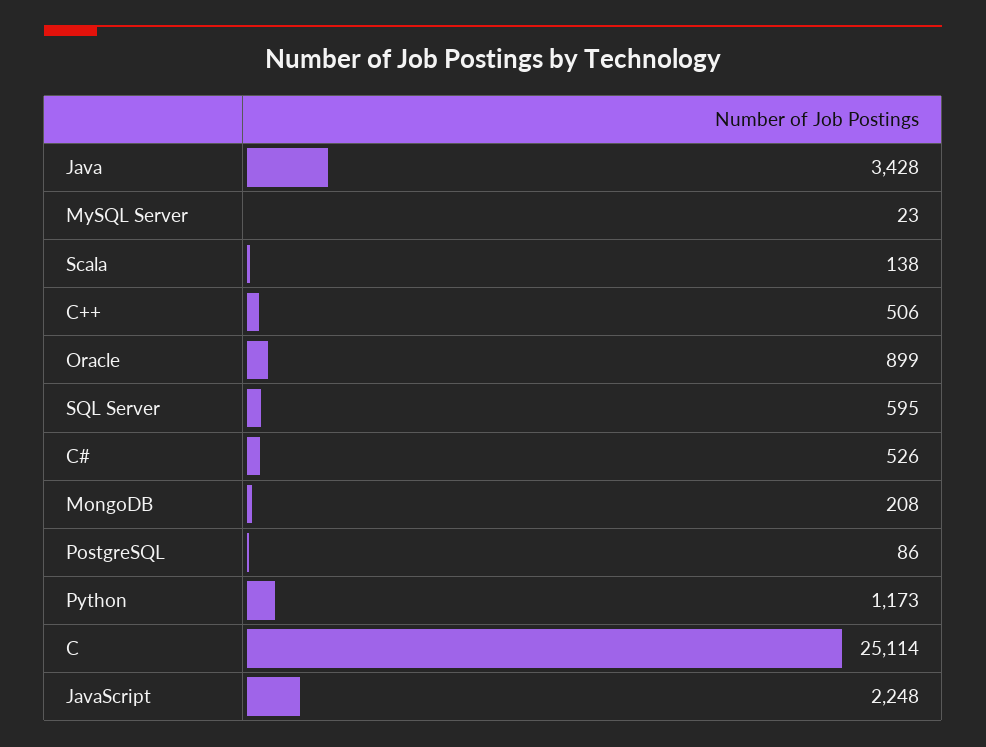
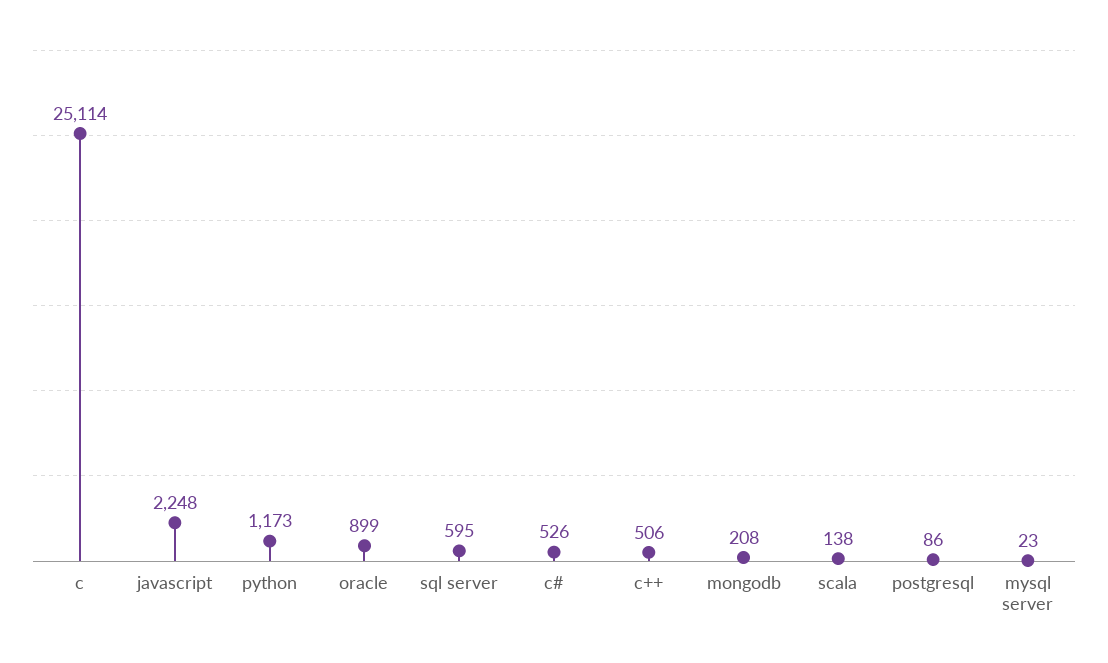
  {
-   "Java": 3428,
    "MySQL Server": 23,
    "Scala": 138,
    "C++": 506,
    "Oracle": 899,
    "SQL Server": 595,
    "C#": 526,
    "MongoDB": 208,
    "PostgreSQL": 86,
    "Python": 1173,
    "C": 25114,
    "JavaScript": 2248
  }

